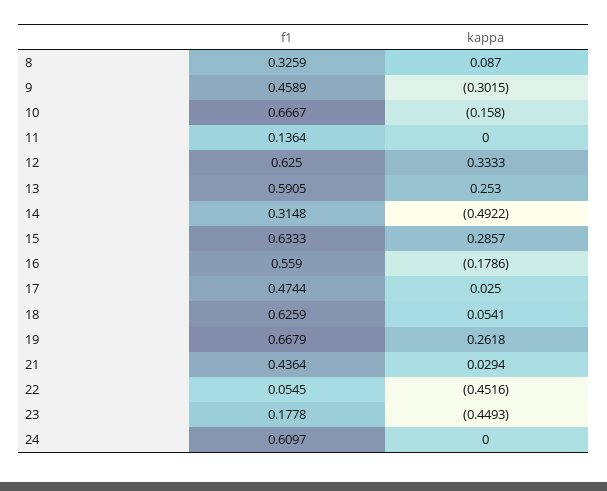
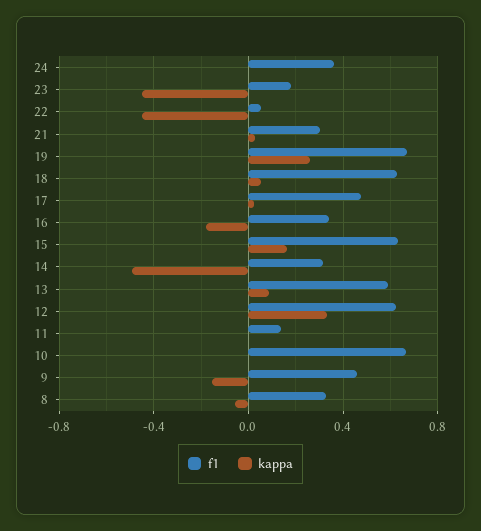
  {
    "f1": {
      "8": 0.3259,
      "9": 0.4589,
      "10": 0.6667,
      "11": 0.1364,
      "12": 0.625,
      "13": 0.5905,
      "14": 0.3148,
      "15": 0.6333,
-     "16": 0.559,
+     "16": 0.35,
      "17": 0.4744,
      "18": 0.6259,
      "19": 0.6679,
-     "21": 0.4364,
+     "21": 0.3,
      "22": 0.0545,
      "23": 0.1778,
-     "24": 0.6097
+     "24": 0.35
    },
    "kappa": {
-     "8": 0.087,
+     "8": -0.05,
-     "9": -0.3015,
+     "9": -0.15,
-     "10": -0.158,
+     "10": 0,
      "11": 0,
      "12": 0.3333,
-     "13": 0.253,
+     "13": 0.1,
      "14": -0.4922,
-     "15": 0.2857,
+     "15": 0.15,
      "16": -0.1786,
      "17": 0.025,
      "18": 0.0541,
      "19": 0.2618,
      "21": 0.0294,
      "22": -0.4516,
      "23": -0.4493,
      "24": 0
    }
  }

